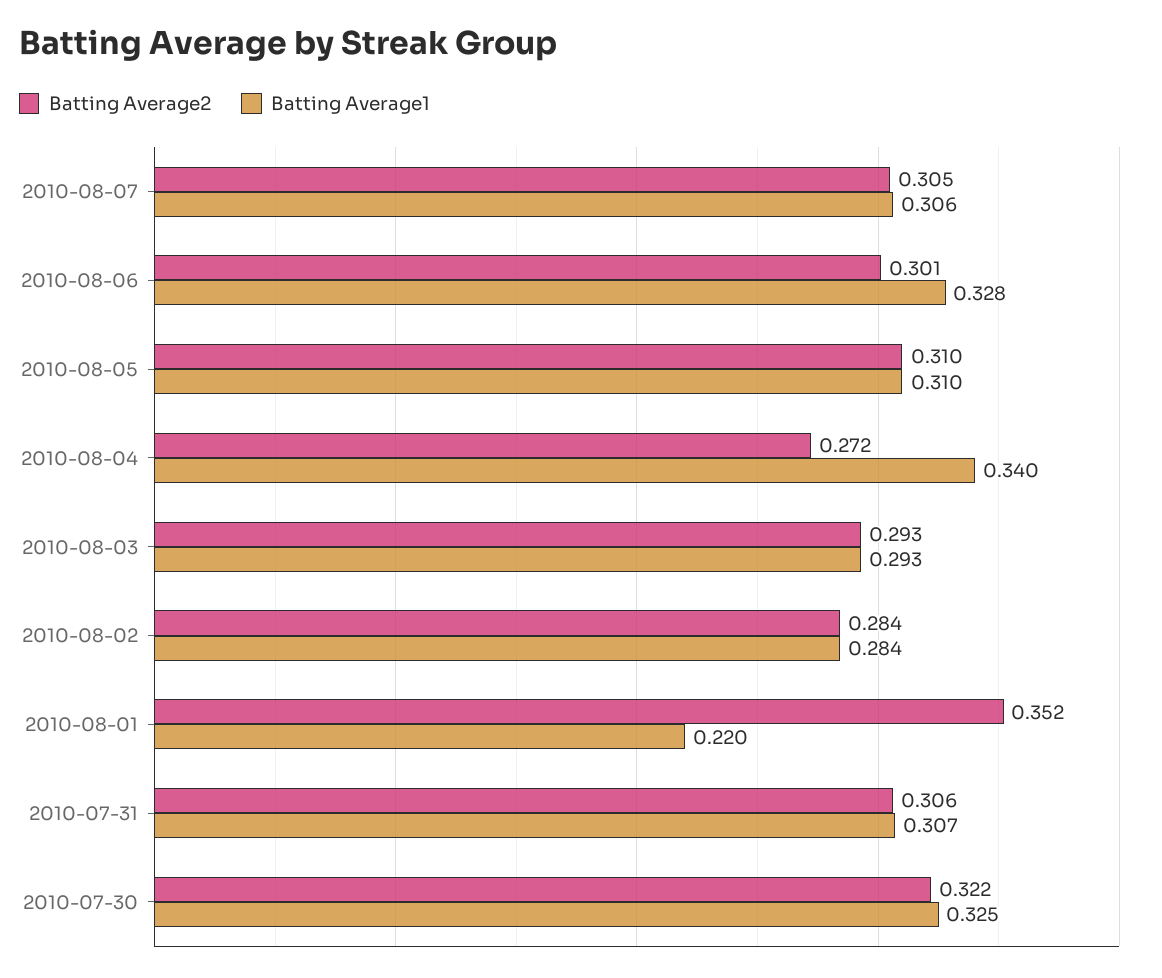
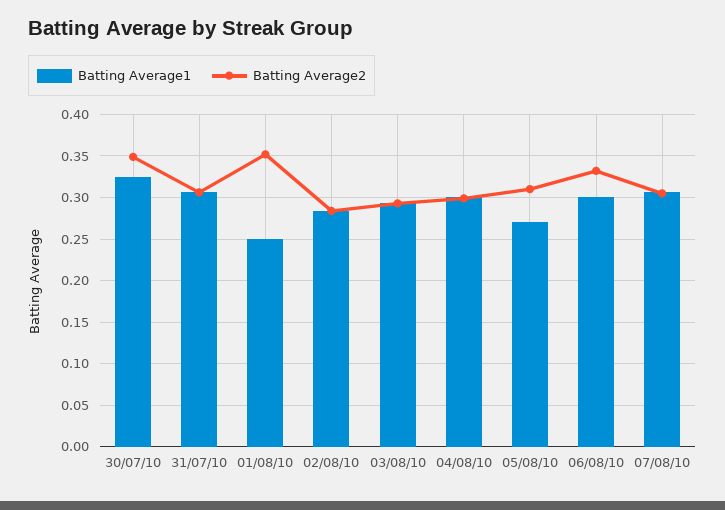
  {
    "Batting Average2": {
      "2010-08-07": 0.305,
-     "2010-08-06": 0.301,
+     "2010-08-06": 0.33,
      "2010-08-05": 0.31,
-     "2010-08-04": 0.272,
+     "2010-08-04": 0.3,
      "2010-08-03": 0.293,
      "2010-08-02": 0.284,
      "2010-08-01": 0.352,
      "2010-07-31": 0.306,
-     "2010-07-30": 0.322
+     "2010-07-30": 0.35
    },
    "Batting Average1": {
      "2010-08-07": 0.306,
-     "2010-08-06": 0.328,
+     "2010-08-06": 0.3,
-     "2010-08-05": 0.31,
+     "2010-08-05": 0.27,
-     "2010-08-04": 0.34,
+     "2010-08-04": 0.3,
      "2010-08-03": 0.293,
      "2010-08-02": 0.284,
-     "2010-08-01": 0.22,
+     "2010-08-01": 0.25,
      "2010-07-31": 0.307,
      "2010-07-30": 0.325
    }
  }

